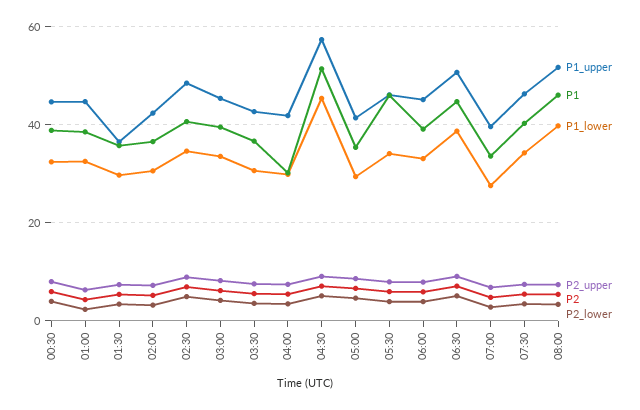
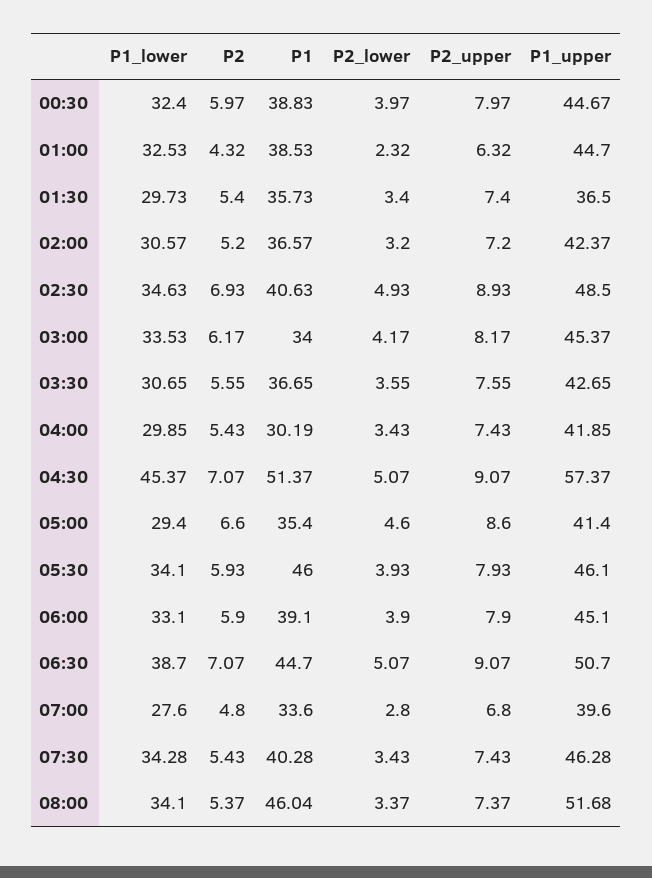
  {
    "P1_upper": {
      "00:30": 44.67,
      "01:00": 44.7,
      "01:30": 36.5,
      "02:00": 42.37,
      "02:30": 48.5,
      "03:00": 45.37,
      "03:30": 42.65,
      "04:00": 41.85,
      "04:30": 57.37,
      "05:00": 41.4,
      "05:30": 46.1,
      "06:00": 45.1,
      "06:30": 50.7,
      "07:00": 39.6,
      "07:30": 46.28,
      "08:00": 51.68
    },
    "P1": {
      "00:30": 38.83,
      "01:00": 38.53,
      "01:30": 35.73,
      "02:00": 36.57,
      "02:30": 40.63,
-     "03:00": 40,
+     "03:00": 34,
      "03:30": 36.65,
      "04:00": 30.19,
      "04:30": 51.37,
      "05:00": 35.4,
      "05:30": 46,
      "06:00": 39.1,
      "06:30": 44.7,
      "07:00": 33.6,
      "07:30": 40.28,
      "08:00": 46.04
    },
    "P1_lower": {
      "00:30": 32.4,
      "01:00": 32.53,
      "01:30": 29.73,
      "02:00": 30.57,
      "02:30": 34.63,
      "03:00": 33.53,
      "03:30": 30.65,
      "04:00": 29.85,
      "04:30": 45.37,
      "05:00": 29.4,
      "05:30": 34.1,
      "06:00": 33.1,
      "06:30": 38.7,
      "07:00": 27.6,
      "07:30": 34.28,
-     "08:00": 40
+     "08:00": 34.1
    },
    "P2_upper": {
      "00:30": 7.97,
      "01:00": 6.32,
      "01:30": 7.4,
      "02:00": 7.2,
      "02:30": 8.93,
      "03:00": 8.17,
      "03:30": 7.55,
      "04:00": 7.43,
      "04:30": 9.07,
      "05:00": 8.6,
      "05:30": 7.93,
      "06:00": 7.9,
      "06:30": 9.07,
      "07:00": 6.8,
      "07:30": 7.43,
      "08:00": 7.37
    },
    "P2": {
      "00:30": 5.97,
      "01:00": 4.32,
      "01:30": 5.4,
      "02:00": 5.2,
      "02:30": 6.93,
      "03:00": 6.17,
      "03:30": 5.55,
      "04:00": 5.43,
      "04:30": 7.07,
      "05:00": 6.6,
      "05:30": 5.93,
      "06:00": 5.9,
      "06:30": 7.07,
      "07:00": 4.8,
      "07:30": 5.43,
      "08:00": 5.37
    },
    "P2_lower": {
      "00:30": 3.97,
      "01:00": 2.32,
      "01:30": 3.4,
      "02:00": 3.2,
      "02:30": 4.93,
      "03:00": 4.17,
      "03:30": 3.55,
      "04:00": 3.43,
      "04:30": 5.07,
      "05:00": 4.6,
      "05:30": 3.93,
      "06:00": 3.9,
      "06:30": 5.07,
      "07:00": 2.8,
      "07:30": 3.43,
      "08:00": 3.37
    }
  }

